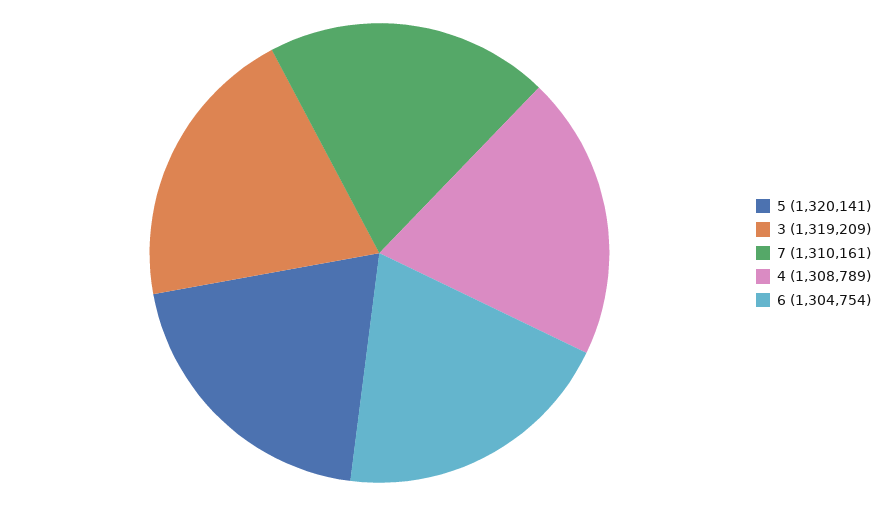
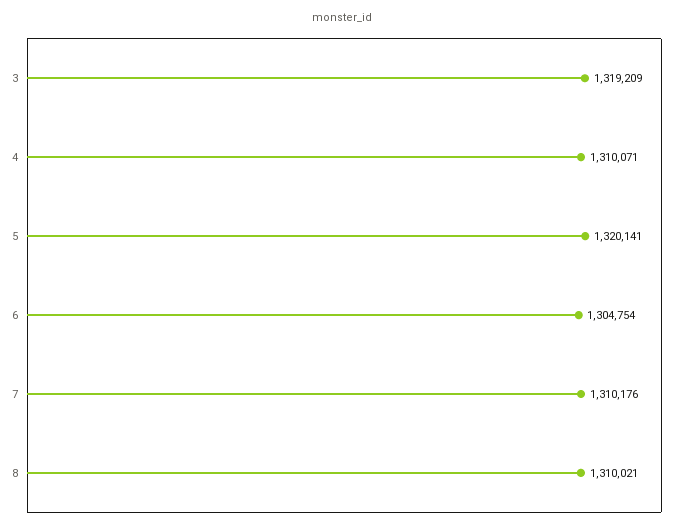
  {
    "5": 1320141,
    "3": 1319209,
-   "7": 1310161,
+   "7": 1310176,
-   "4": 1308789,
+   "4": 1310071,
-   "6": 1304754
+   "6": 1304754,
+   "8": 1310021
  }

